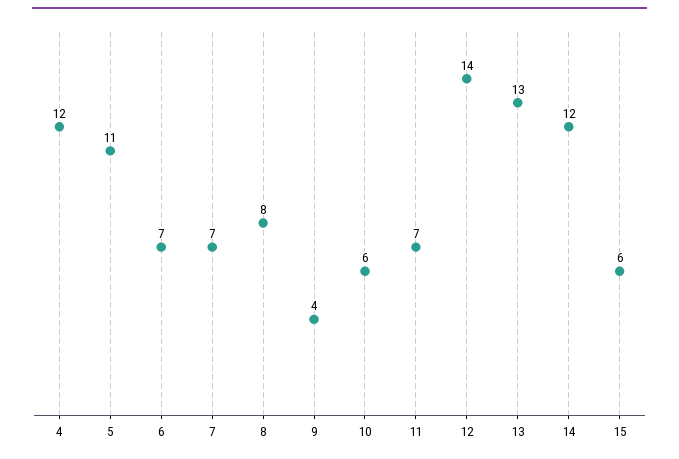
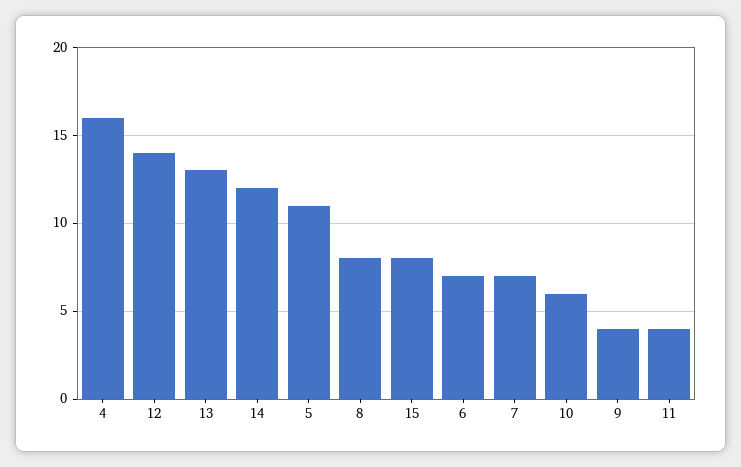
  {
-   "4": 12,
+   "4": 16,
    "5": 11,
    "6": 7,
    "7": 7,
    "8": 8,
    "9": 4,
    "10": 6,
-   "11": 7,
+   "11": 4,
    "12": 14,
    "13": 13,
    "14": 12,
-   "15": 6
+   "15": 8
  }

